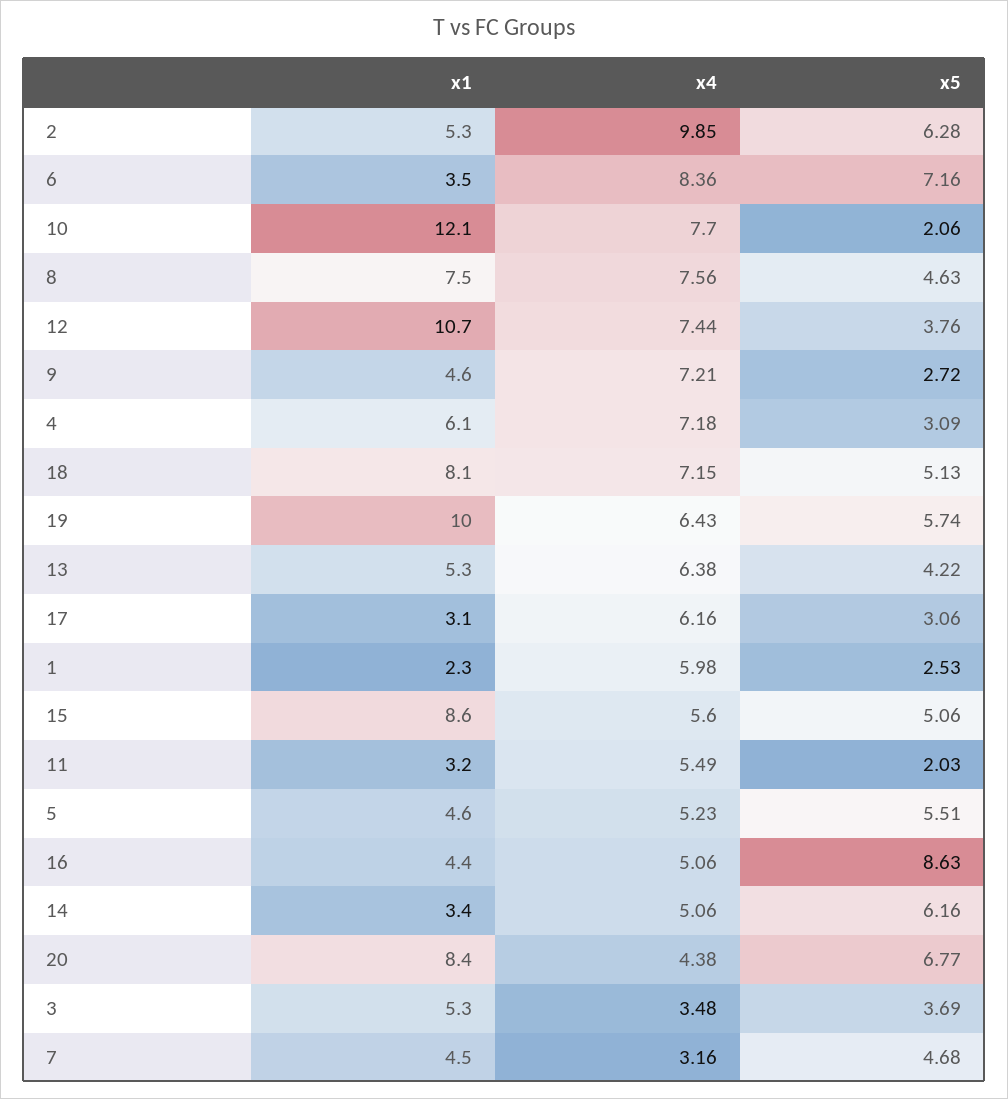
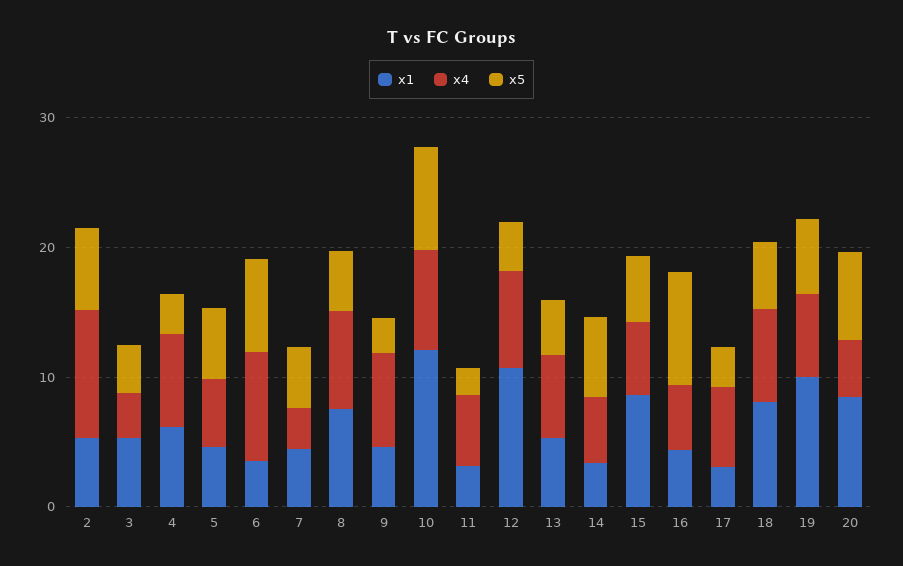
  {
    "x1": {
      "2": 5.3,
      "6": 3.5,
      "10": 12.1,
      "8": 7.5,
      "12": 10.7,
      "9": 4.6,
      "4": 6.1,
      "18": 8.1,
      "19": 10,
      "13": 5.3,
      "17": 3.1,
-     "1": 2.3,
      "15": 8.6,
      "11": 3.2,
      "5": 4.6,
      "16": 4.4,
      "14": 3.4,
      "20": 8.4,
      "3": 5.3,
      "7": 4.5
    },
    "x4": {
      "2": 9.85,
      "6": 8.36,
      "10": 7.7,
      "8": 7.56,
      "12": 7.44,
      "9": 7.21,
      "4": 7.18,
      "18": 7.15,
      "19": 6.43,
      "13": 6.38,
      "17": 6.16,
-     "1": 5.98,
      "15": 5.6,
      "11": 5.49,
      "5": 5.23,
      "16": 5.06,
      "14": 5.06,
      "20": 4.38,
      "3": 3.48,
      "7": 3.16
    },
    "x5": {
      "2": 6.28,
      "6": 7.16,
-     "10": 2.06,
+     "10": 8,
      "8": 4.63,
      "12": 3.76,
      "9": 2.72,
      "4": 3.09,
      "18": 5.13,
      "19": 5.74,
      "13": 4.22,
      "17": 3.06,
-     "1": 2.53,
      "15": 5.06,
      "11": 2.03,
      "5": 5.51,
      "16": 8.63,
      "14": 6.16,
      "20": 6.77,
      "3": 3.69,
      "7": 4.68
    }
  }

